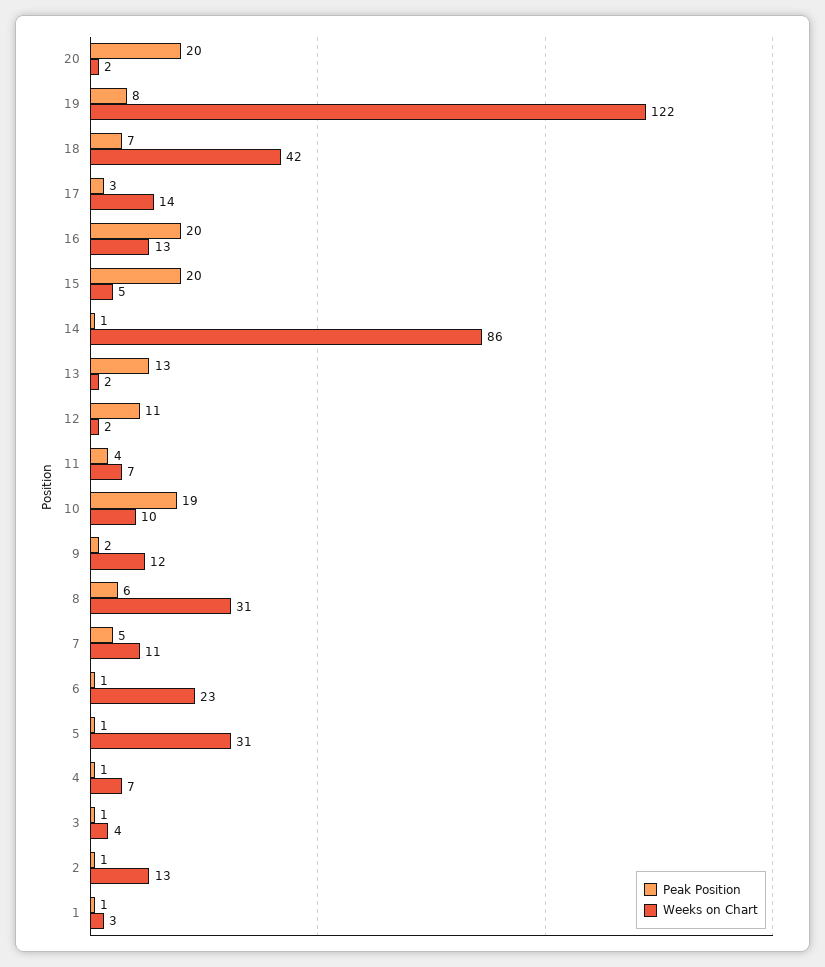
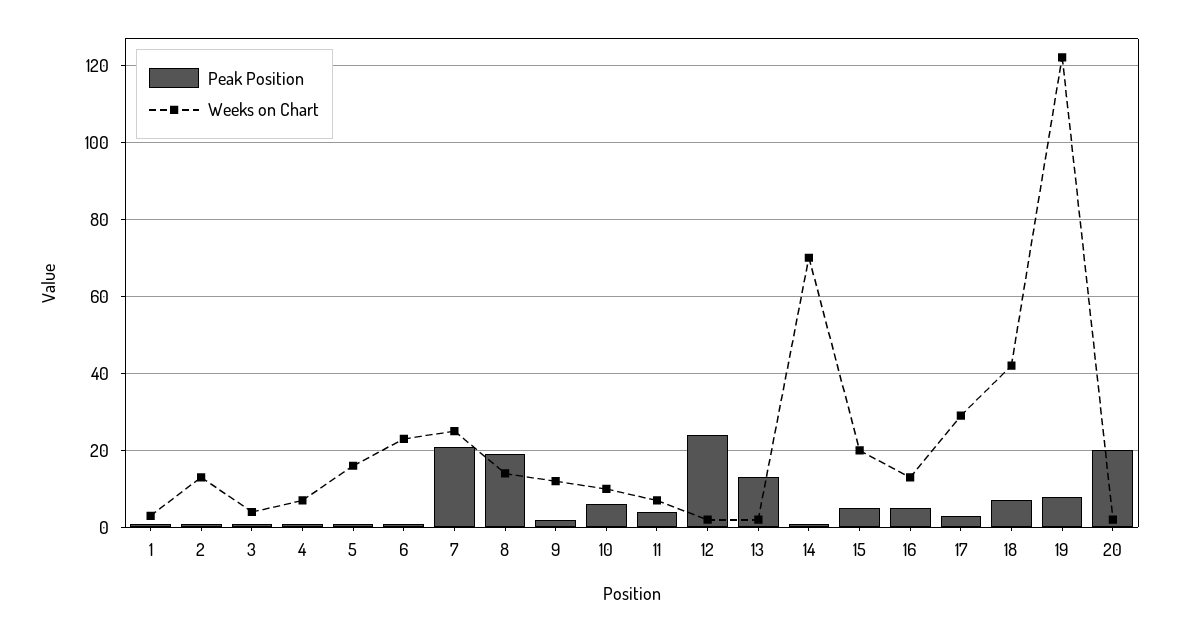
  {
    "Peak Position": {
      "20": 20,
      "19": 8,
      "18": 7,
      "17": 3,
-     "16": 20,
+     "16": 5,
-     "15": 20,
+     "15": 5,
      "14": 1,
      "13": 13,
-     "12": 11,
+     "12": 25,
      "11": 4,
-     "10": 19,
+     "10": 5,
      "9": 2,
-     "8": 6,
+     "8": 20,
-     "7": 5,
+     "7": 20,
      "6": 1,
      "5": 1,
      "4": 1,
      "3": 1,
      "2": 1,
      "1": 1
    },
    "Weeks on Chart": {
      "20": 2,
      "19": 122,
      "18": 42,
-     "17": 14,
+     "17": 30,
      "16": 13,
-     "15": 5,
+     "15": 20,
-     "14": 86,
+     "14": 70,
      "13": 2,
      "12": 2,
      "11": 7,
      "10": 10,
      "9": 12,
-     "8": 31,
+     "8": 15,
-     "7": 11,
+     "7": 25,
      "6": 23,
-     "5": 31,
+     "5": 15,
      "4": 7,
      "3": 4,
      "2": 13,
      "1": 3
    }
  }

